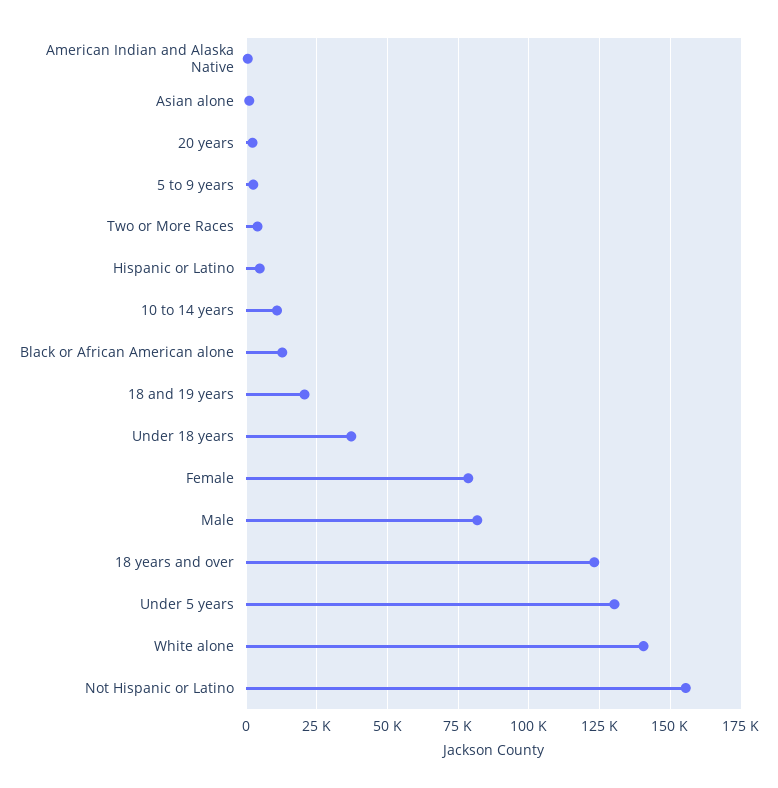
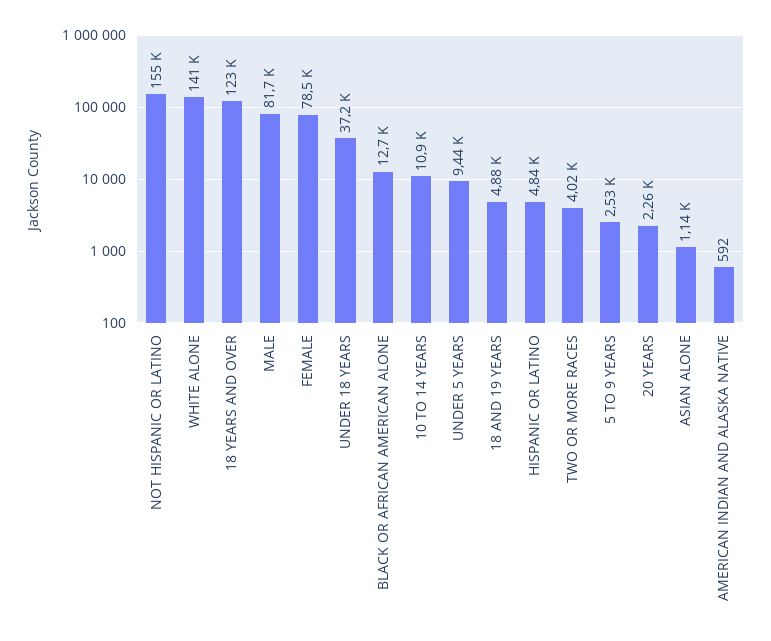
  {
    "American Indian and Alaska Native": 592,
    "Asian alone": 1140,
    "20 years": 2260,
    "5 to 9 years": 2530,
    "Two or More Races": 4020,
    "Hispanic or Latino": 4840,
    "10 to 14 years": 10900,
    "Black or African American alone": 12700,
-   "18 and 19 years": 20000,
+   "18 and 19 years": 4880,
    "Under 18 years": 37200,
    "Female": 78500,
    "Male": 81700,
    "18 years and over": 123000,
-   "Under 5 years": 130000,
+   "Under 5 years": 9440,
    "White alone": 141000,
    "Not Hispanic or Latino": 155000
  }

